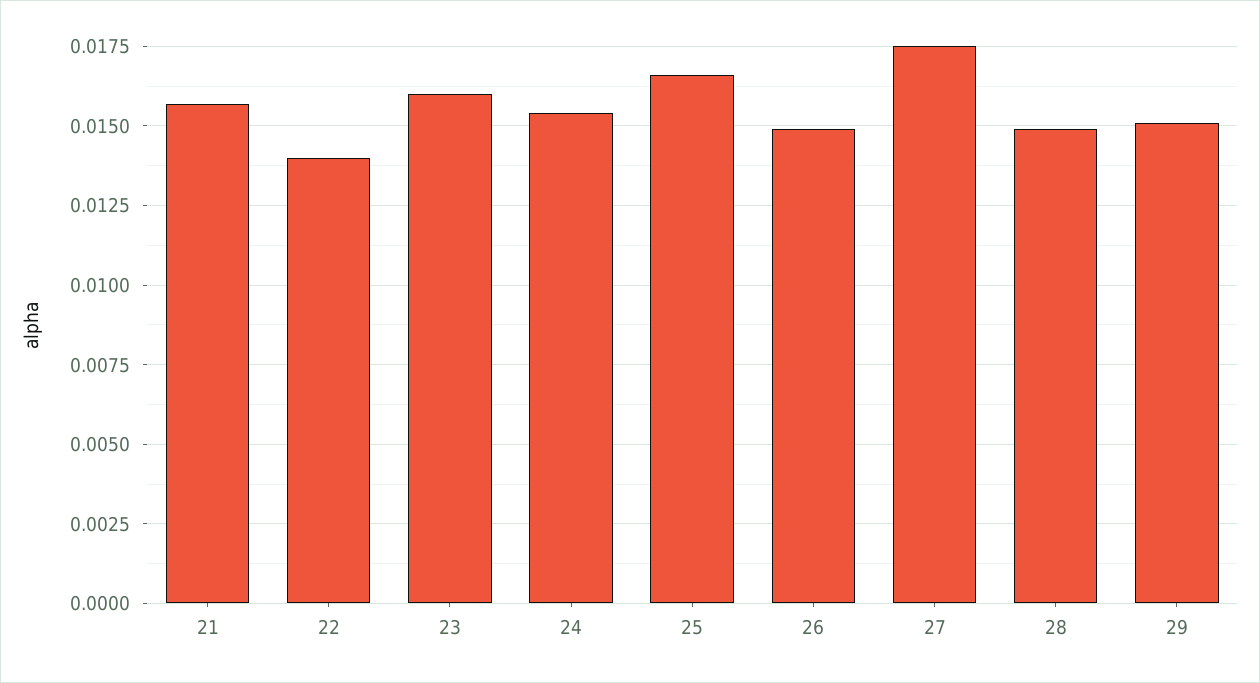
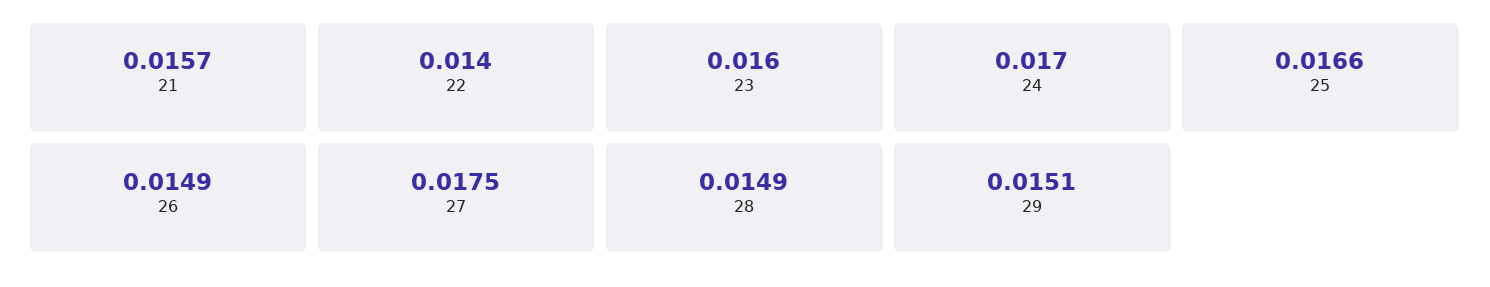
  {
    "21": 0.0157,
    "22": 0.014,
    "23": 0.016,
-   "24": 0.0155,
+   "24": 0.017,
    "25": 0.0166,
    "26": 0.0149,
    "27": 0.0175,
    "28": 0.0149,
    "29": 0.0151
  }

